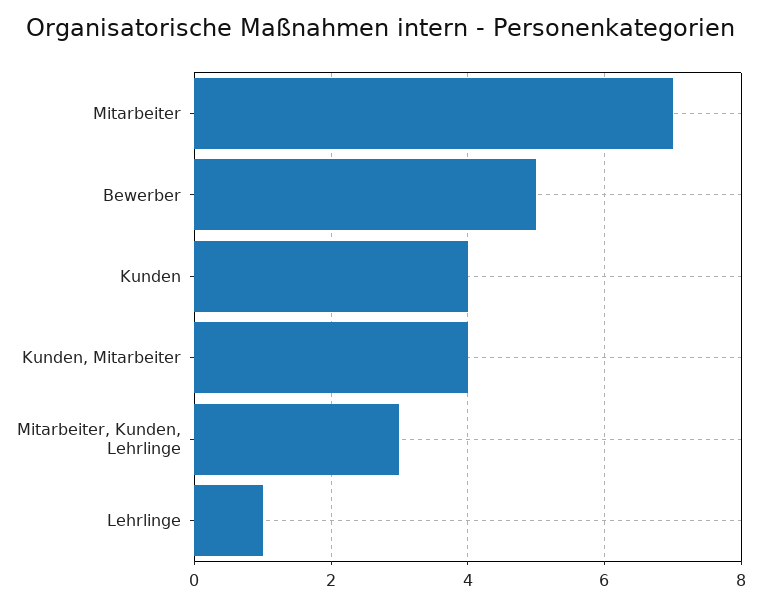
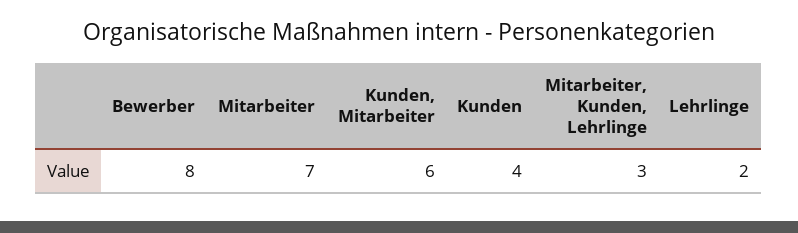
  {
    "Mitarbeiter": 7,
-   "Bewerber": 5,
+   "Bewerber": 8,
    "Kunden": 4,
-   "Kunden, Mitarbeiter": 4,
+   "Kunden, Mitarbeiter": 6,
    "Mitarbeiter, Kunden, Lehrlinge": 3,
-   "Lehrlinge": 1
+   "Lehrlinge": 2
  }

